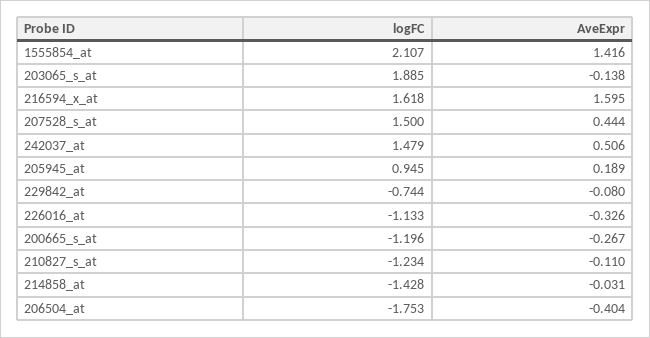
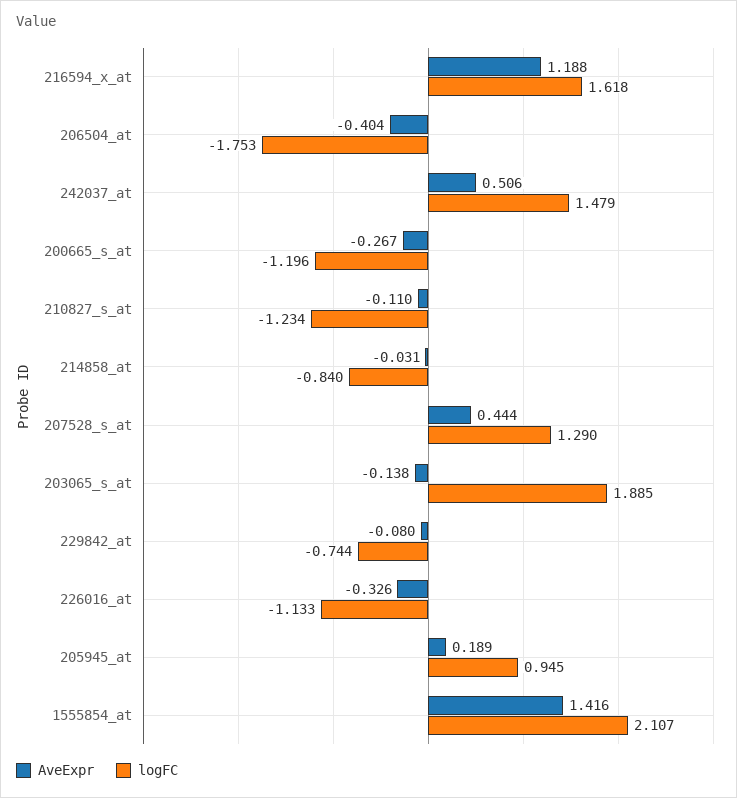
  {
    "logFC": {
      "1555854_at": 2.107,
      "203065_s_at": 1.885,
      "216594_x_at": 1.618,
-     "207528_s_at": 1.5,
+     "207528_s_at": 1.29,
      "242037_at": 1.479,
      "205945_at": 0.945,
      "229842_at": -0.744,
      "226016_at": -1.133,
      "200665_s_at": -1.196,
      "210827_s_at": -1.234,
-     "214858_at": -1.428,
+     "214858_at": -0.84,
      "206504_at": -1.753
    },
    "AveExpr": {
      "1555854_at": 1.416,
      "203065_s_at": -0.138,
-     "216594_x_at": 1.595,
+     "216594_x_at": 1.188,
      "207528_s_at": 0.444,
      "242037_at": 0.506,
      "205945_at": 0.189,
      "229842_at": -0.08,
      "226016_at": -0.326,
      "200665_s_at": -0.267,
      "210827_s_at": -0.11,
      "214858_at": -0.031,
      "206504_at": -0.404
    }
  }

